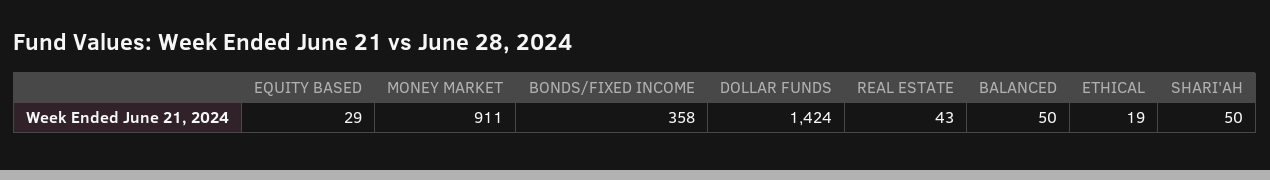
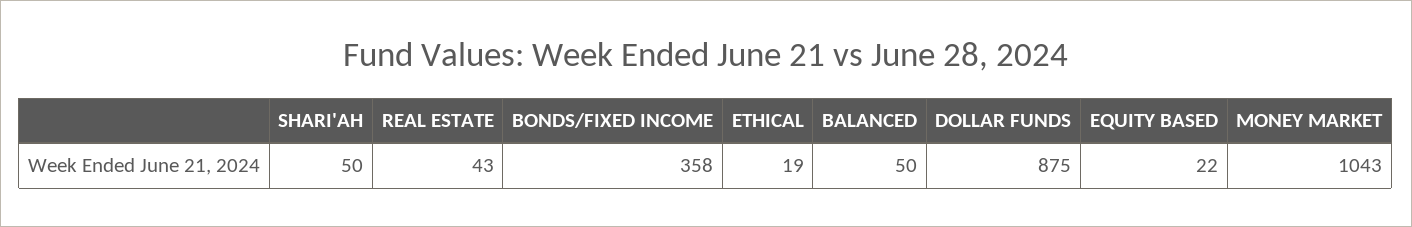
  {
-   "EQUITY BASED": 29,
+   "EQUITY BASED": 22,
-   "MONEY MARKET": 911,
+   "MONEY MARKET": 1043,
    "BONDS/FIXED INCOME": 358,
-   "DOLLAR FUNDS": 1424,
+   "DOLLAR FUNDS": 875,
    "REAL ESTATE": 43,
    "BALANCED": 50,
    "ETHICAL": 19,
    "SHARI'AH": 50
  }

